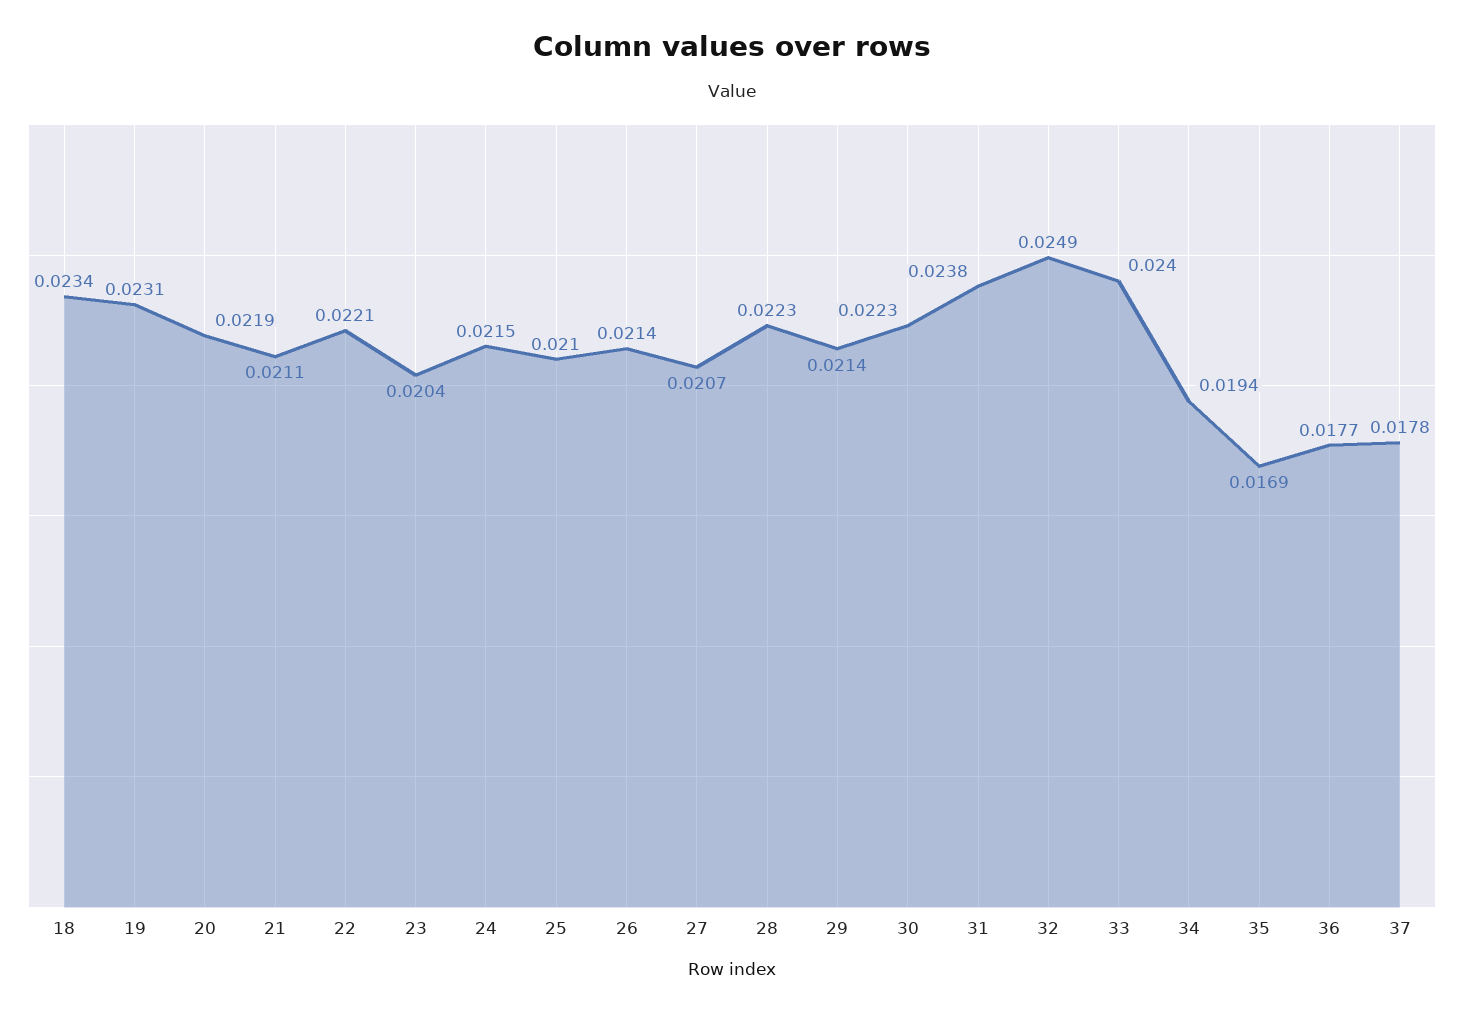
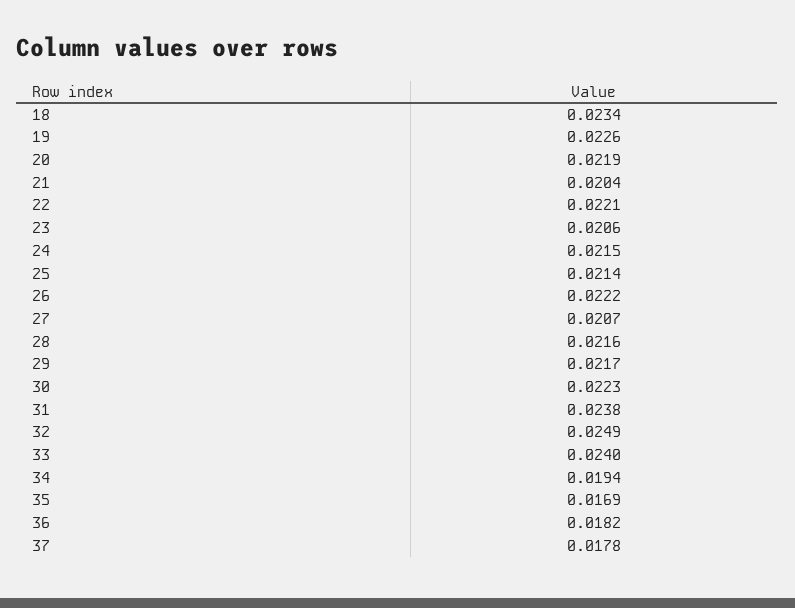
  {
    "18": 0.0234,
-   "19": 0.0231,
+   "19": 0.0226,
    "20": 0.0219,
-   "21": 0.0211,
+   "21": 0.0204,
    "22": 0.0221,
-   "23": 0.0204,
+   "23": 0.0206,
    "24": 0.0215,
-   "25": 0.021,
+   "25": 0.0214,
-   "26": 0.0214,
+   "26": 0.0222,
    "27": 0.0207,
-   "28": 0.0223,
+   "28": 0.0216,
-   "29": 0.0214,
+   "29": 0.0217,
    "30": 0.0223,
    "31": 0.0238,
    "32": 0.0249,
    "33": 0.024,
    "34": 0.0194,
    "35": 0.0169,
-   "36": 0.0177,
+   "36": 0.0182,
    "37": 0.0178
  }

